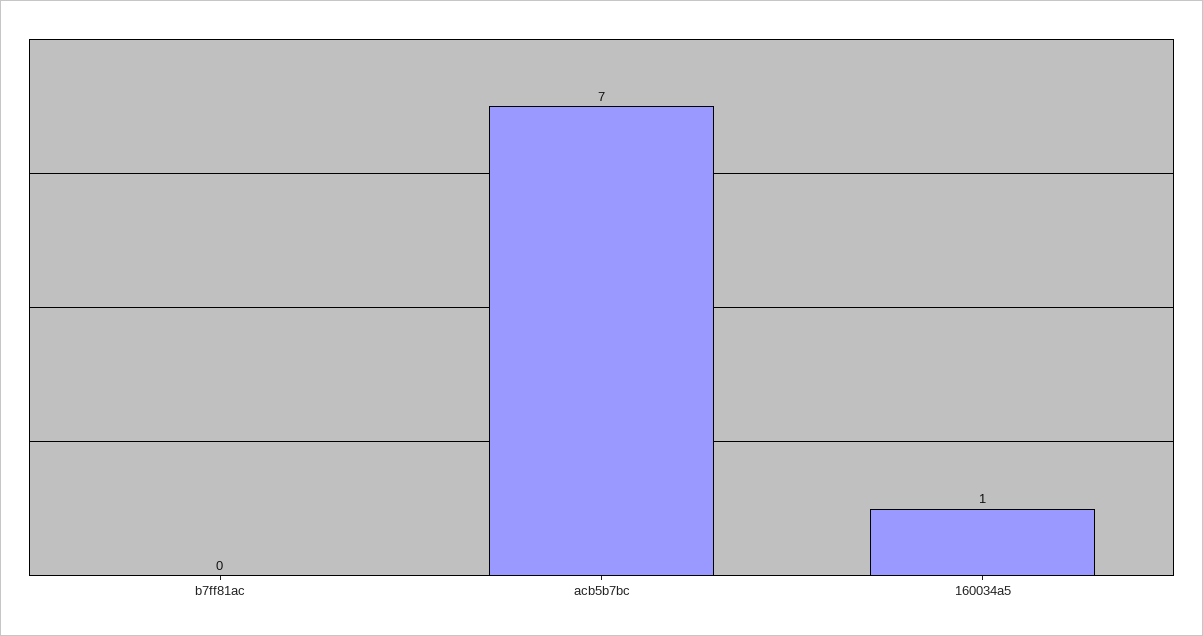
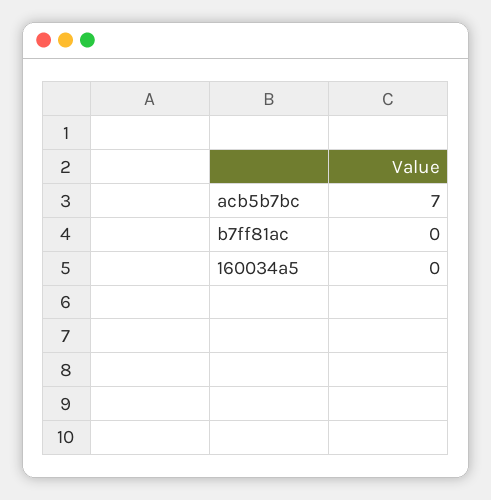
  {
    "b7ff81ac": 0,
    "acb5b7bc": 7,
-   "160034a5": 1
+   "160034a5": 0
  }

